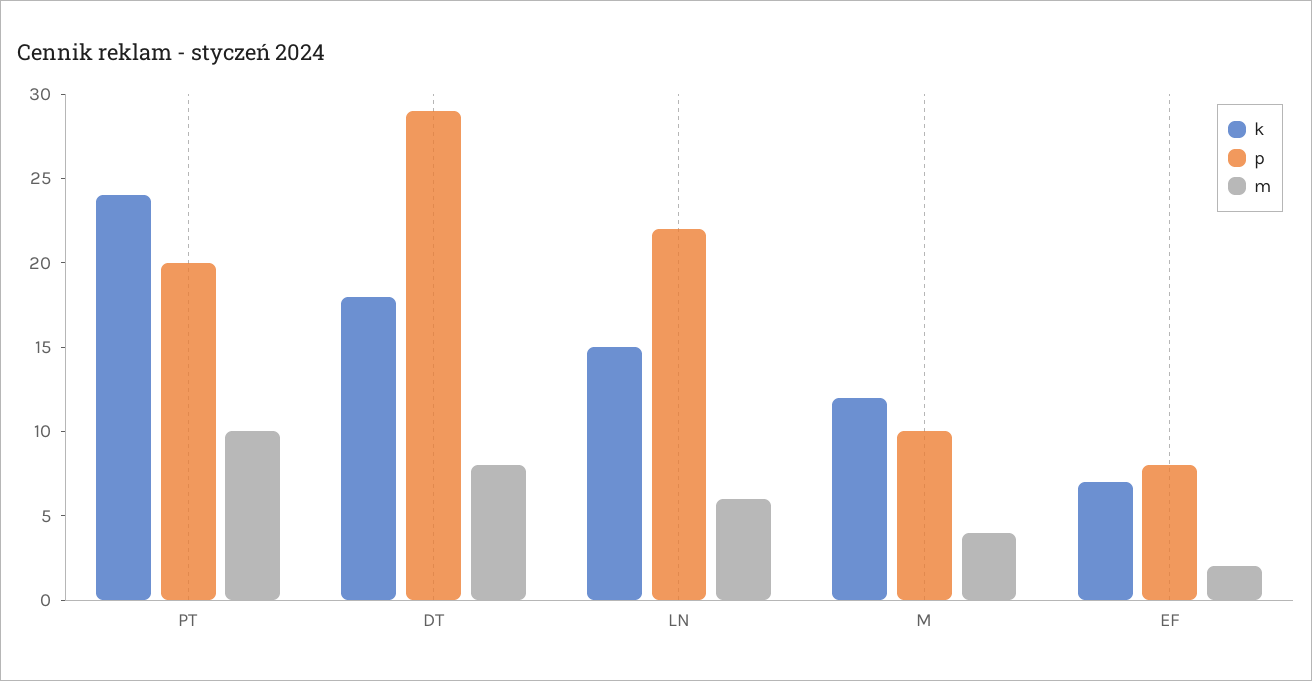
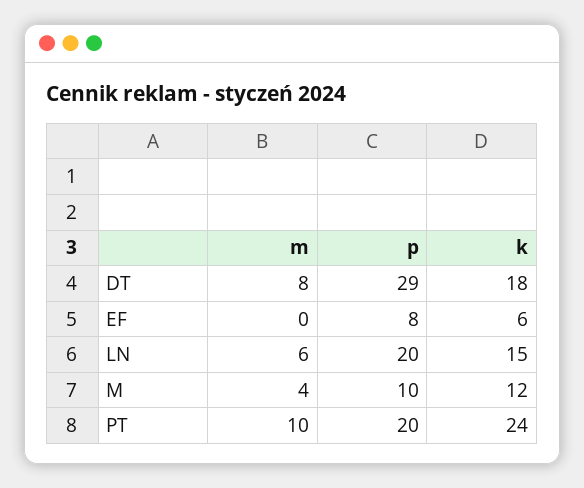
  {
    "k": {
      "PT": 24,
      "DT": 18,
      "LN": 15,
      "M": 12,
-     "EF": 7
+     "EF": 6
    },
    "p": {
      "PT": 20,
      "DT": 29,
-     "LN": 22,
+     "LN": 20,
      "M": 10,
      "EF": 8
    },
    "m": {
      "PT": 10,
      "DT": 8,
      "LN": 6,
      "M": 4,
-     "EF": 2
+     "EF": 0
    }
  }

